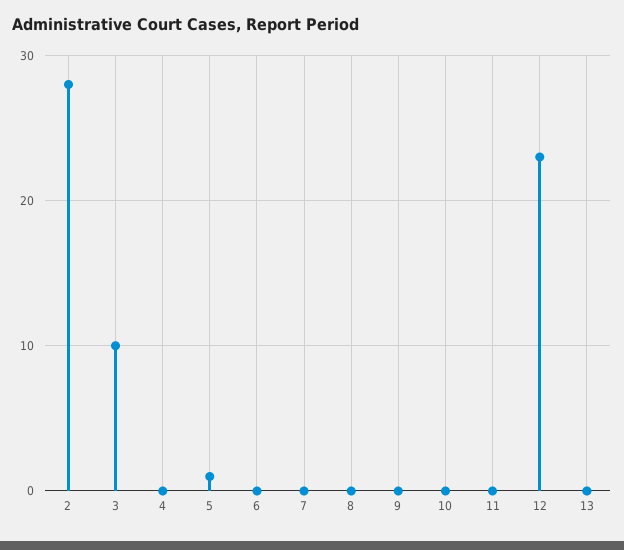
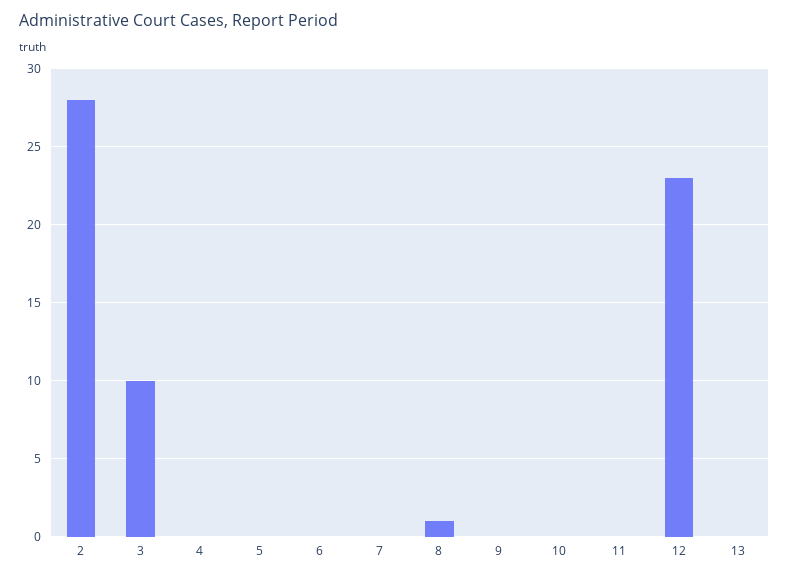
  {
    "2": 28,
    "3": 10,
    "4": 0,
-   "5": 1,
+   "5": 0,
    "6": 0,
    "7": 0,
-   "8": 0,
+   "8": 1,
    "9": 0,
    "10": 0,
    "11": 0,
    "12": 23,
    "13": 0
  }

